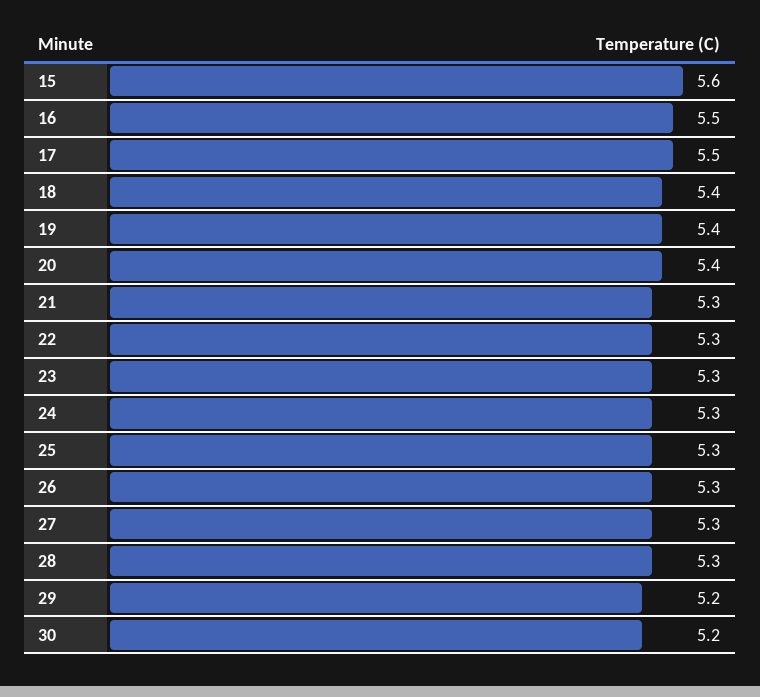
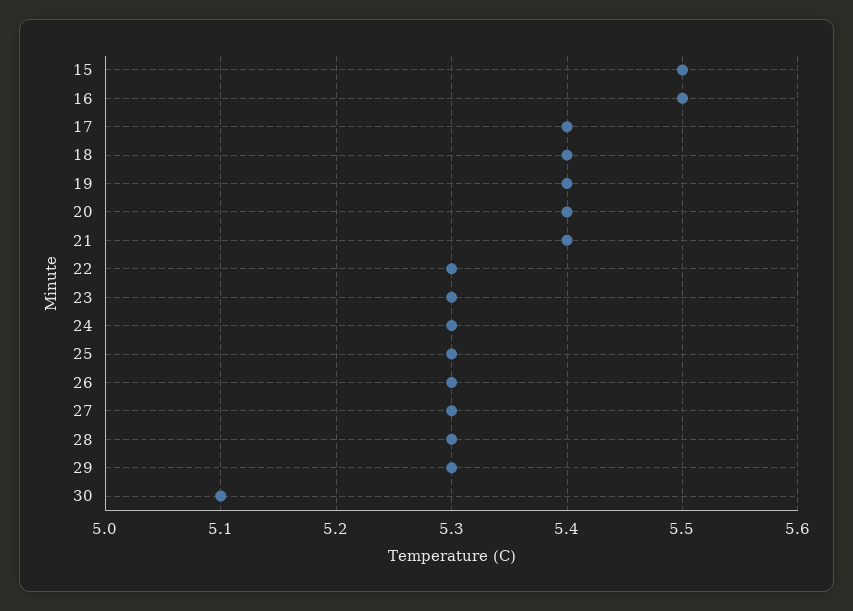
  {
-   "15": 5.6,
+   "15": 5.5,
    "16": 5.5,
-   "17": 5.5,
+   "17": 5.4,
    "18": 5.4,
    "19": 5.4,
    "20": 5.4,
-   "21": 5.3,
+   "21": 5.4,
    "22": 5.3,
    "23": 5.3,
    "24": 5.3,
    "25": 5.3,
    "26": 5.3,
    "27": 5.3,
    "28": 5.3,
-   "29": 5.2,
+   "29": 5.3,
-   "30": 5.2
+   "30": 5.1
  }

